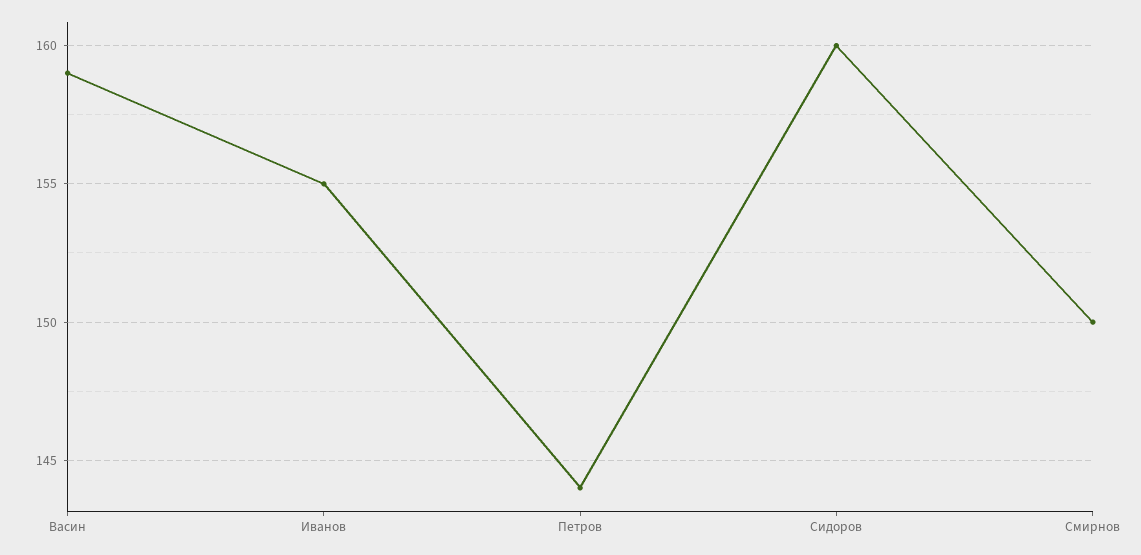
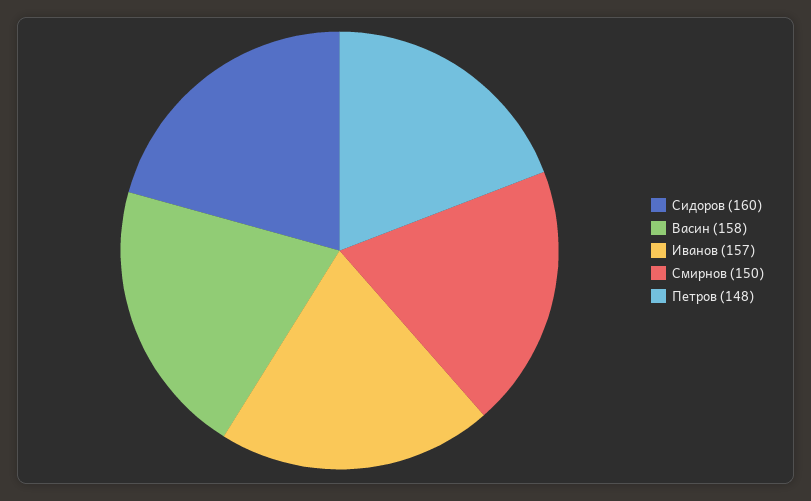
  {
-   "Васин": 159,
+   "Васин": 158,
-   "Иванов": 155,
+   "Иванов": 157,
-   "Петров": 144,
+   "Петров": 148,
    "Сидоров": 160,
    "Смирнов": 150
  }

